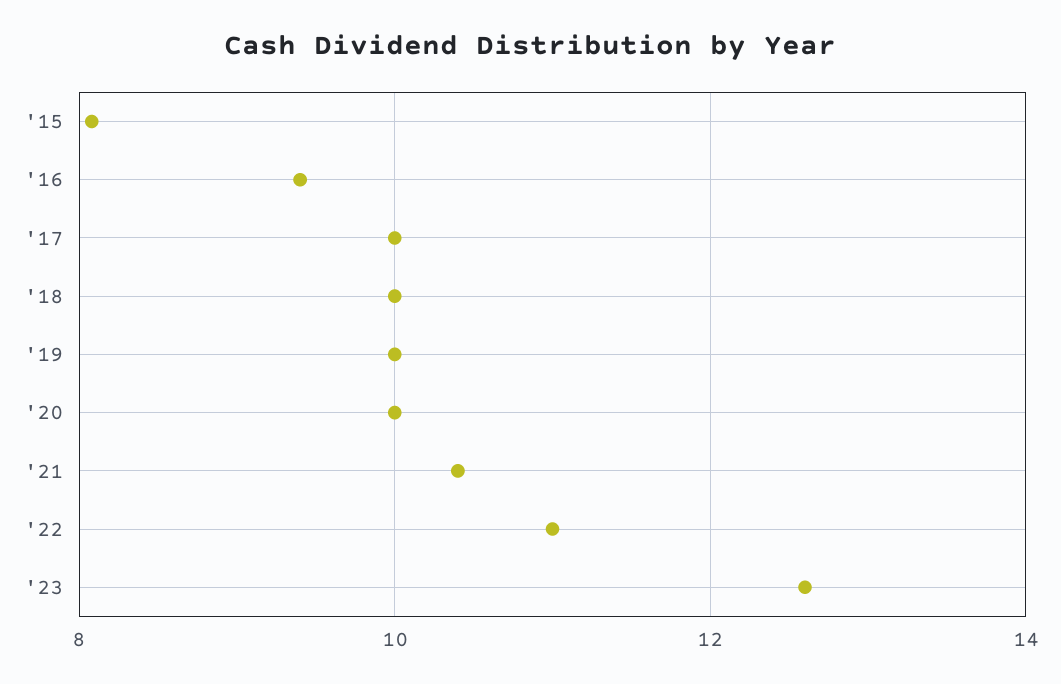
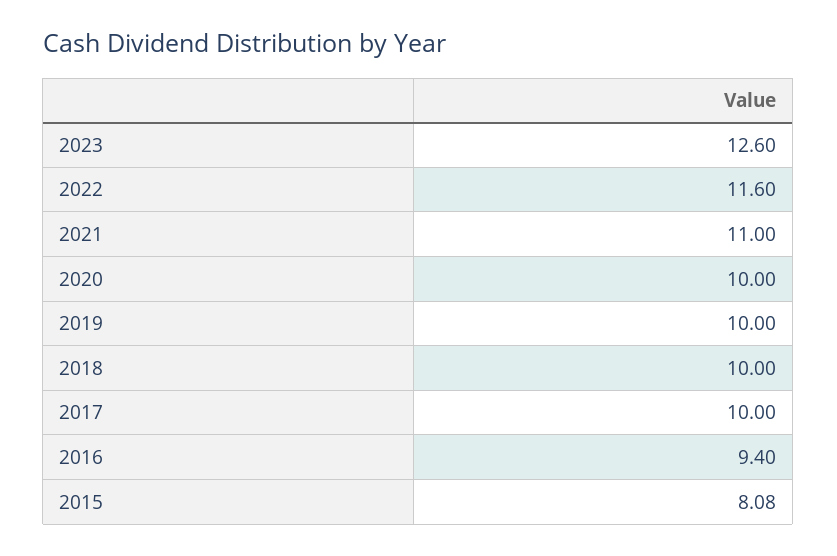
  {
    "'15": 8.08,
    "'16": 9.4,
    "'17": 10,
    "'18": 10,
    "'19": 10,
    "'20": 10,
-   "'21": 10.4,
+   "'21": 11,
-   "'22": 11,
+   "'22": 11.6,
    "'23": 12.6
  }

